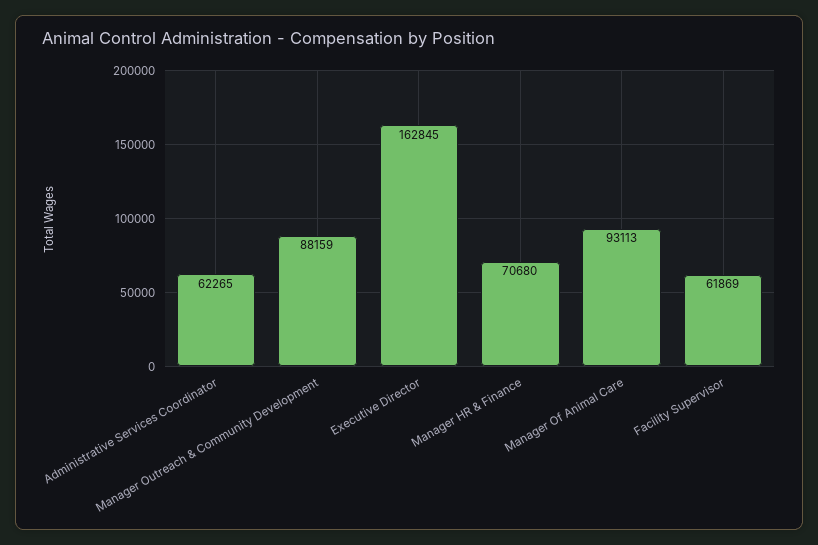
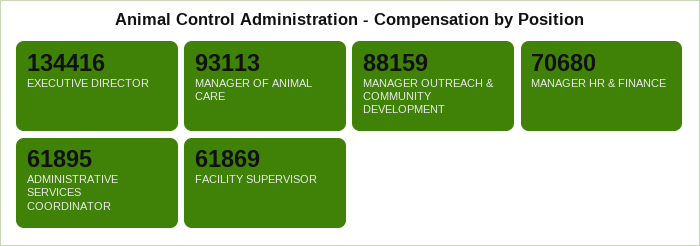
  {
-   "Administrative Services Coordinator": 62265,
+   "Administrative Services Coordinator": 61895,
    "Manager Outreach & Community Development": 88159,
-   "Executive Director": 162845,
+   "Executive Director": 134416,
    "Manager HR & Finance": 70680,
    "Manager Of Animal Care": 93113,
    "Facility Supervisor": 61869
  }

